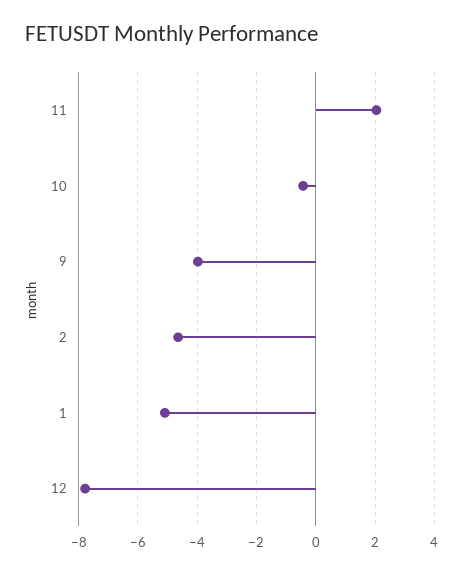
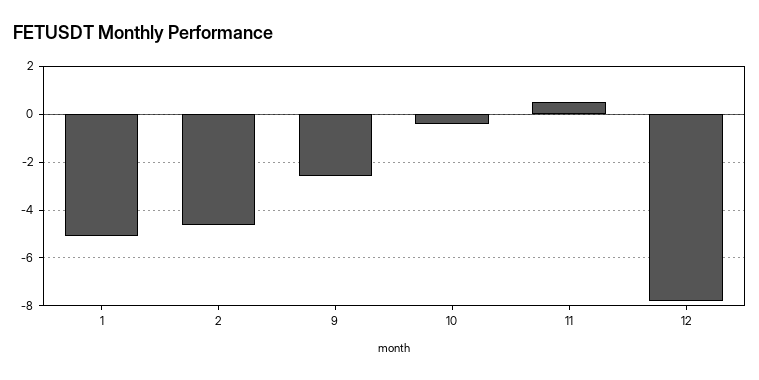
  {
-   "11": 2,
+   "11": 0.5,
    "10": -0.5,
-   "9": -4,
+   "9": -2.5,
    "2": -4.75,
    "1": -5,
    "12": -7.75
  }

